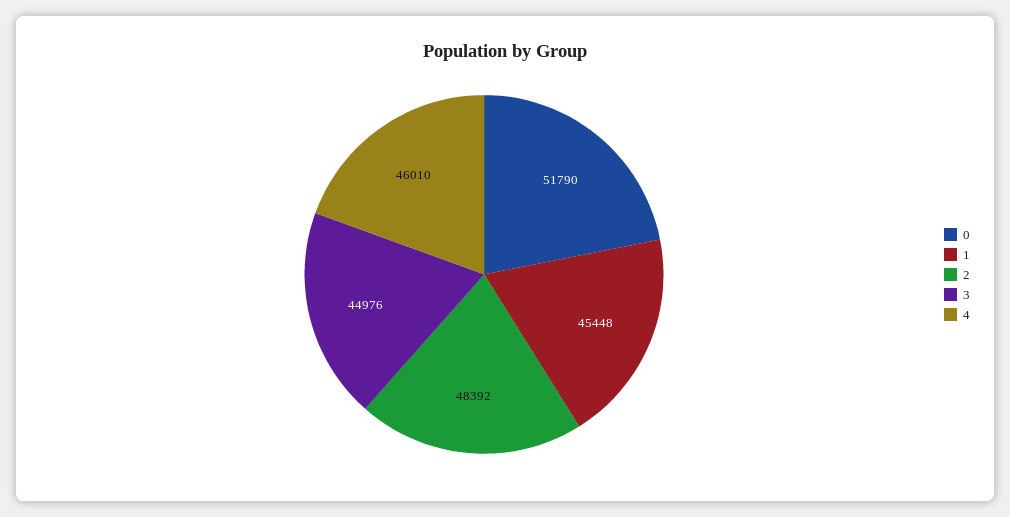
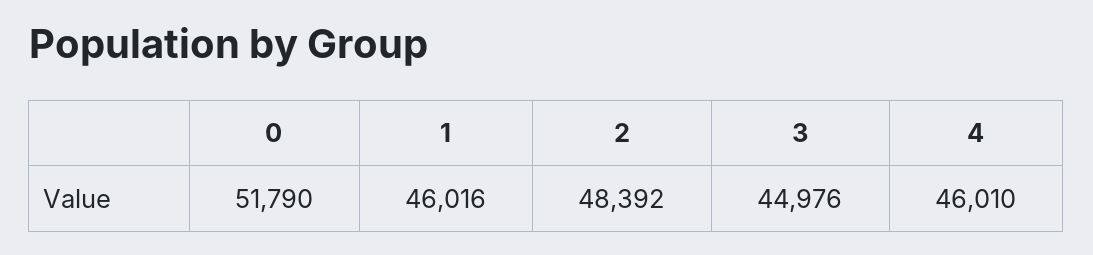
  {
    "0": 51790,
-   "1": 45448,
+   "1": 46016,
    "2": 48392,
    "3": 44976,
    "4": 46010
  }

